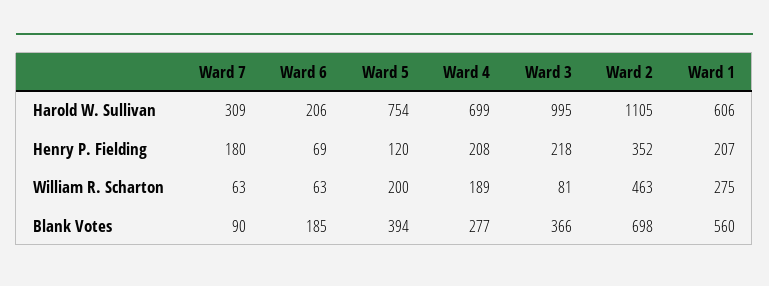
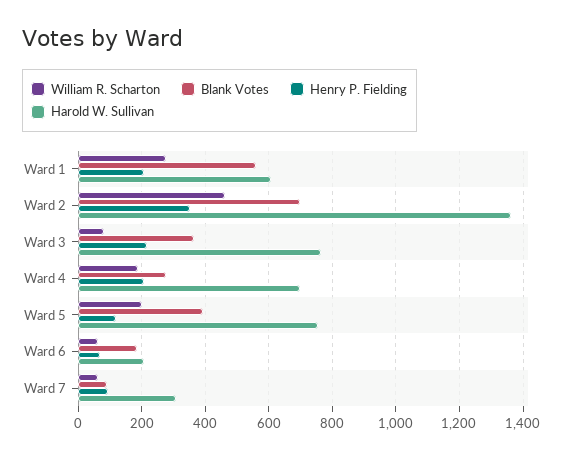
  {
    "Harold W. Sullivan": {
      "Ward 7": 309,
      "Ward 6": 206,
      "Ward 5": 754,
      "Ward 4": 699,
-     "Ward 3": 995,
+     "Ward 3": 760,
-     "Ward 2": 1105,
+     "Ward 2": 1360,
      "Ward 1": 606
    },
    "Henry P. Fielding": {
-     "Ward 7": 180,
+     "Ward 7": 100,
      "Ward 6": 69,
      "Ward 5": 120,
      "Ward 4": 208,
      "Ward 3": 218,
      "Ward 2": 352,
      "Ward 1": 207
    },
    "William R. Scharton": {
      "Ward 7": 63,
      "Ward 6": 63,
      "Ward 5": 200,
      "Ward 4": 189,
      "Ward 3": 81,
      "Ward 2": 463,
      "Ward 1": 275
    },
    "Blank Votes": {
      "Ward 7": 90,
      "Ward 6": 185,
      "Ward 5": 394,
      "Ward 4": 277,
      "Ward 3": 366,
      "Ward 2": 698,
      "Ward 1": 560
    }
  }

